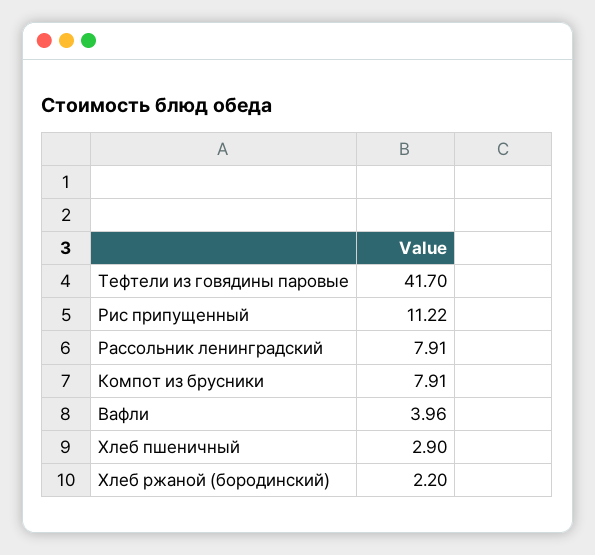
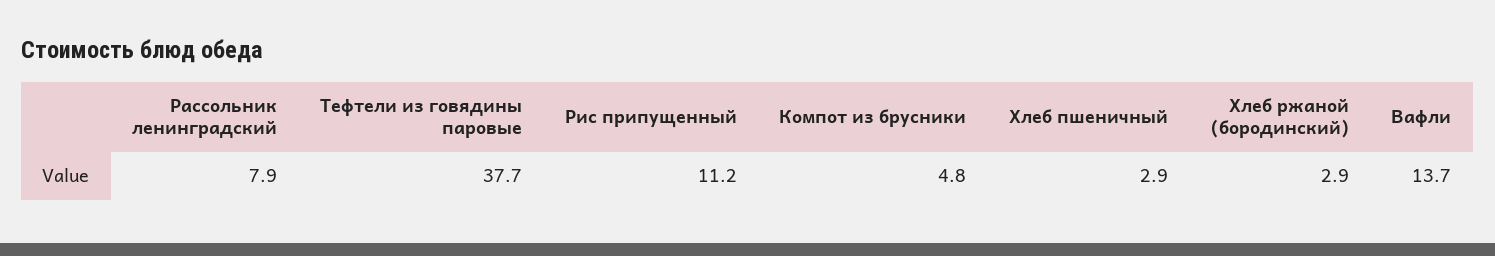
  {
-   "Тефтели из говядины паровые": 41.7,
+   "Тефтели из говядины паровые": 37.7,
    "Рис припущенный": 11.22,
    "Рассольник ленинградский": 7.91,
-   "Компот из брусники": 7.91,
+   "Компот из брусники": 4.8,
-   "Вафли": 3.96,
+   "Вафли": 13.7,
    "Хлеб пшеничный": 2.9,
-   "Хлеб ржаной (бородинский)": 2.2
+   "Хлеб ржаной (бородинский)": 2.9
  }

